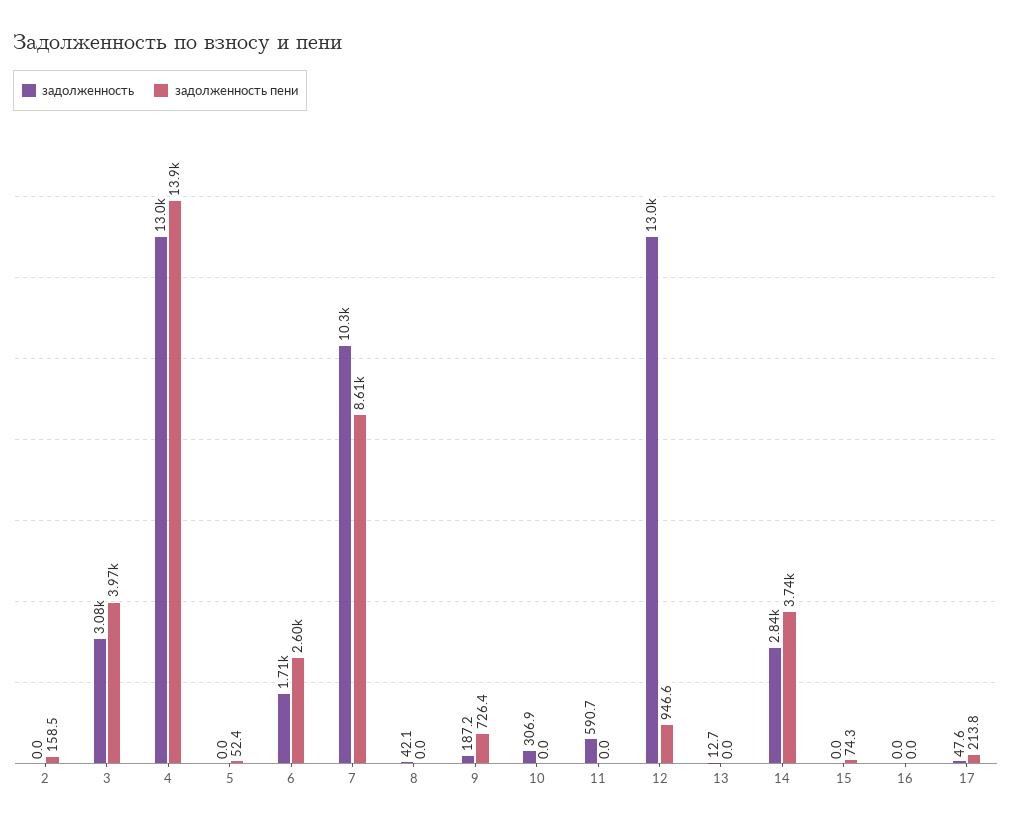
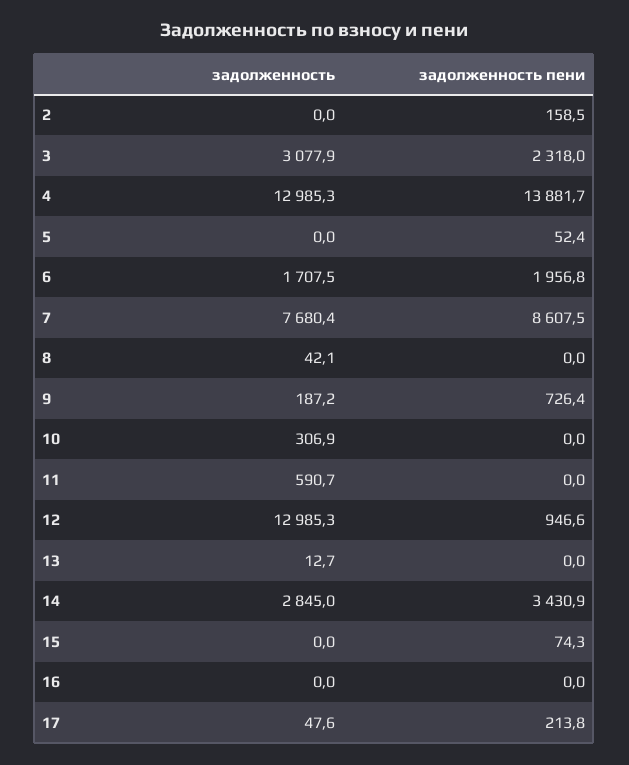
  {
    "задолженность": {
      "2": 0,
      "3": 3077.9,
      "4": 12985.3,
      "5": 0,
      "6": 1707.5,
-     "7": 10300,
+     "7": 7680.4,
      "8": 42.1,
      "9": 187.2,
      "10": 306.9,
      "11": 590.7,
      "12": 12985.3,
      "13": 12.7,
      "14": 2845,
      "15": 0,
      "16": 0,
      "17": 47.6
    },
    "задолженность пени": {
      "2": 158.5,
-     "3": 3970,
+     "3": 2318,
      "4": 13881.7,
      "5": 52.4,
-     "6": 2600,
+     "6": 1956.8,
      "7": 8607.5,
      "8": 0,
      "9": 726.4,
      "10": 0,
      "11": 0,
      "12": 946.6,
      "13": 0,
-     "14": 3740,
+     "14": 3430.9,
      "15": 74.3,
      "16": 0,
      "17": 213.8
    }
  }

